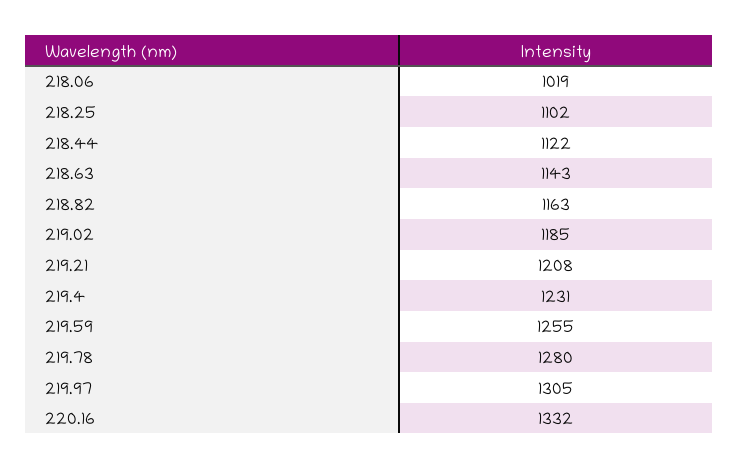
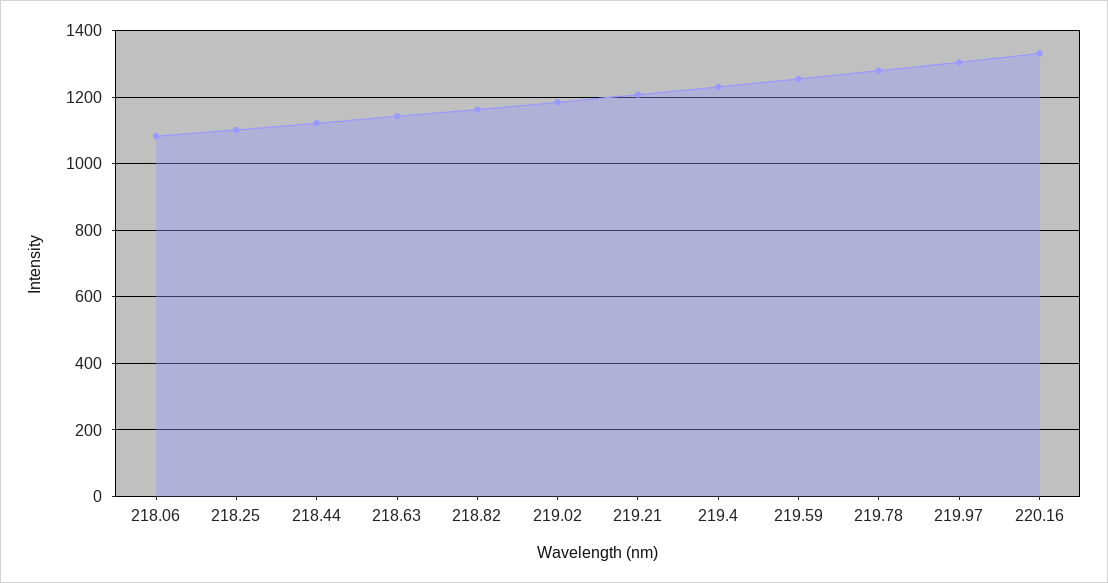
  {
-   "218.06": 1019,
+   "218.06": 1080,
    "218.25": 1102,
    "218.44": 1122,
    "218.63": 1143,
    "218.82": 1163,
    "219.02": 1185,
    "219.21": 1208,
    "219.4": 1231,
    "219.59": 1255,
    "219.78": 1280,
    "219.97": 1305,
    "220.16": 1332
  }

